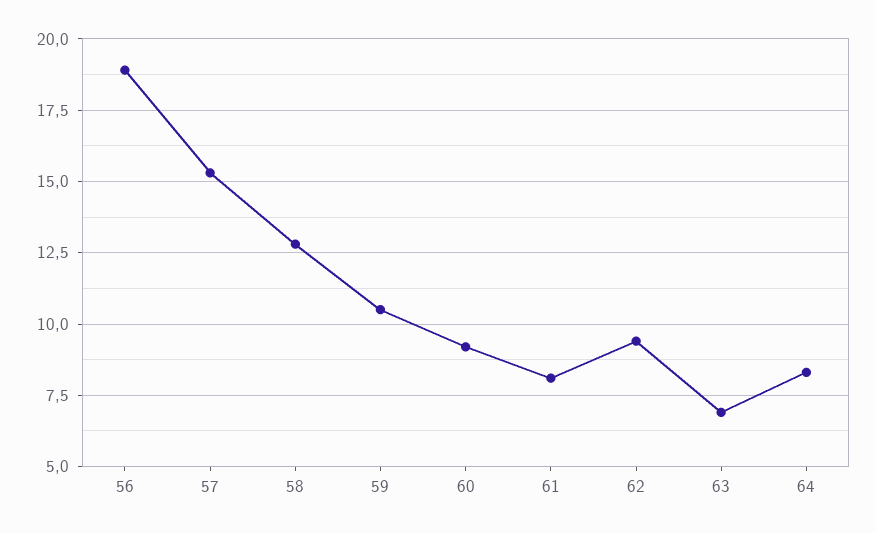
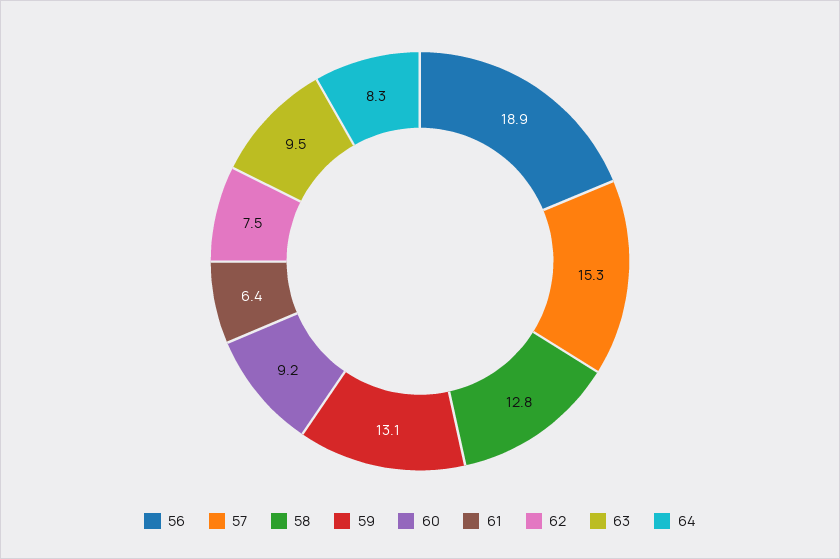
  {
    "56": 18.9,
    "57": 15.3,
    "58": 12.8,
-   "59": 10.5,
+   "59": 13.1,
    "60": 9.2,
-   "61": 8,
+   "61": 6.4,
-   "62": 9.5,
+   "62": 7.5,
-   "63": 7,
+   "63": 9.5,
    "64": 8.3
  }

